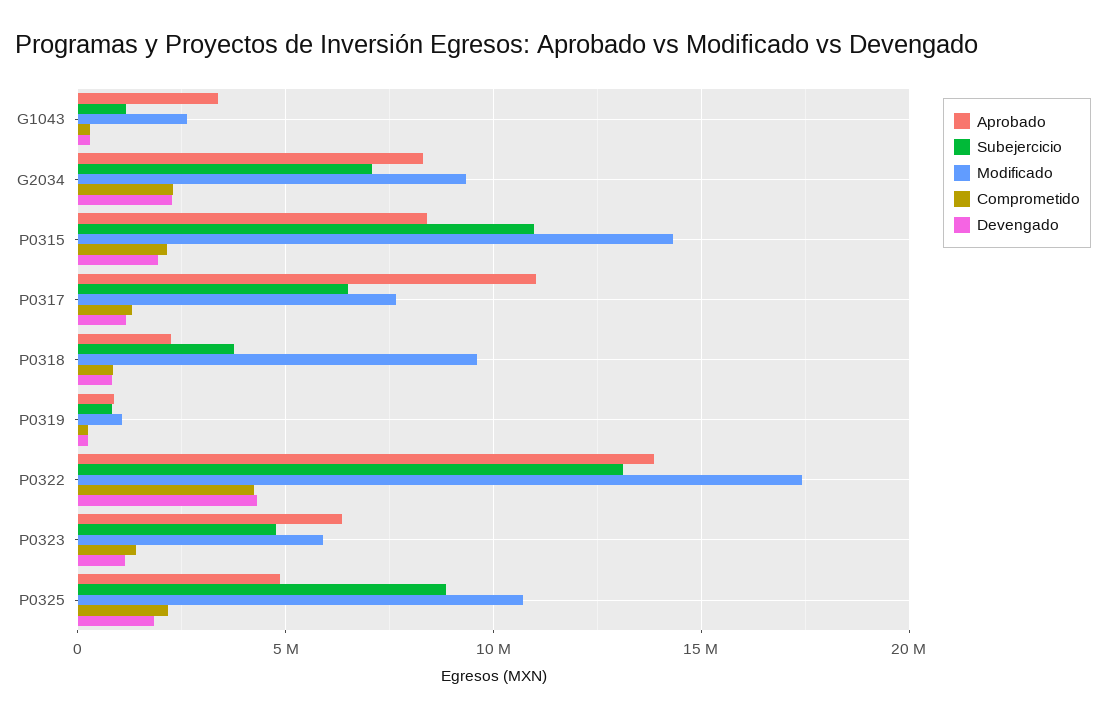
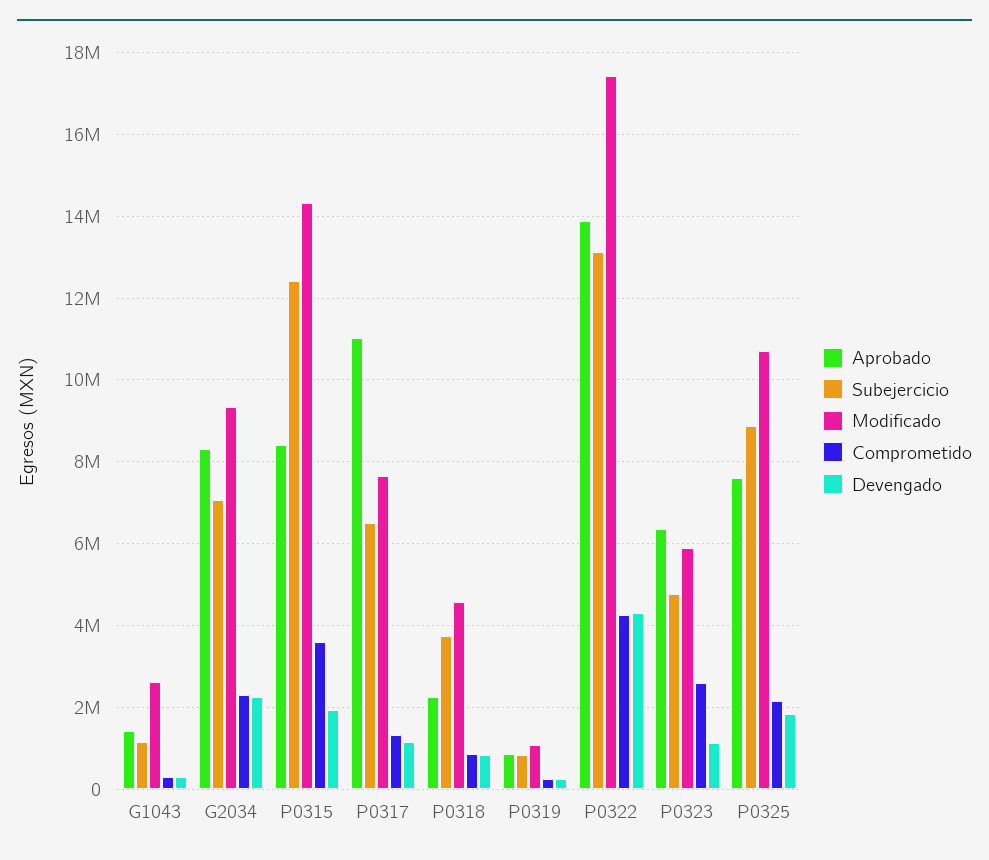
  {
    "Aprobado": {
-     "G1043": 3500000,
+     "G1043": 1400000,
      "G2034": 8400000,
      "P0315": 8400000,
      "P0317": 11000000,
      "P0318": 2200000,
      "P0319": 800000,
      "P0322": 13800000,
      "P0323": 6400000,
-     "P0325": 5000000
+     "P0325": 7600000
    },
    "Subejercicio": {
      "G1043": 1200000,
      "G2034": 7000000,
-     "P0315": 11000000,
+     "P0315": 12400000,
      "P0317": 6600000,
      "P0318": 3800000,
      "P0319": 800000,
      "P0322": 13200000,
      "P0323": 4800000,
      "P0325": 8800000
    },
    "Modificado": {
      "G1043": 2600000,
      "G2034": 9400000,
      "P0315": 14400000,
      "P0317": 7600000,
-     "P0318": 9500000,
+     "P0318": 4600000,
      "P0319": 1000000,
      "P0322": 17400000,
      "P0323": 6000000,
      "P0325": 10800000
    },
    "Comprometido": {
      "G1043": 200000,
      "G2034": 2200000,
-     "P0315": 2000000,
+     "P0315": 3600000,
      "P0317": 1400000,
      "P0318": 800000,
      "P0319": 200000,
      "P0322": 4200000,
-     "P0323": 1500000,
+     "P0323": 2600000,
      "P0325": 2200000
    },
    "Devengado": {
      "G1043": 200000,
      "G2034": 2200000,
      "P0315": 2000000,
      "P0317": 1200000,
      "P0318": 800000,
      "P0319": 200000,
      "P0322": 4200000,
      "P0323": 1200000,
      "P0325": 1800000
    }
  }

